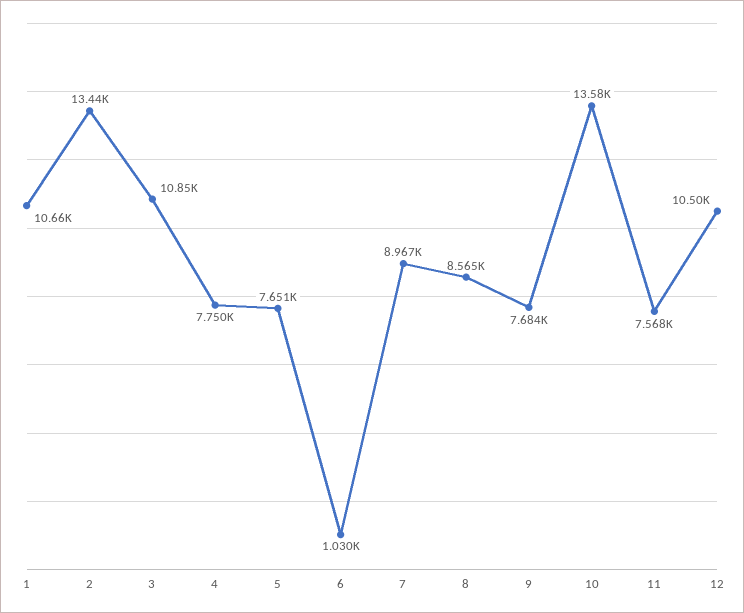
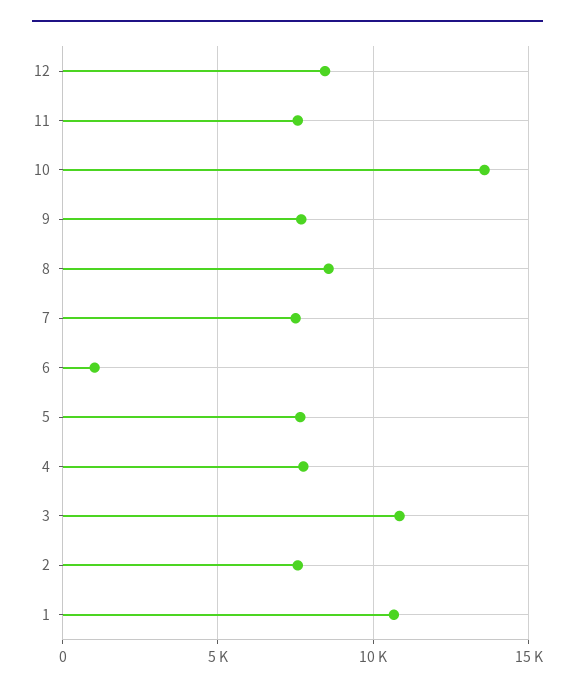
  {
    "1": 10660,
-   "2": 13440,
+   "2": 7500,
    "3": 10850,
    "4": 7750,
    "5": 7651,
    "6": 1030,
-   "7": 8967,
+   "7": 7500,
    "8": 8565,
    "9": 7684,
    "10": 13580,
    "11": 7568,
-   "12": 10500
+   "12": 8500
  }

